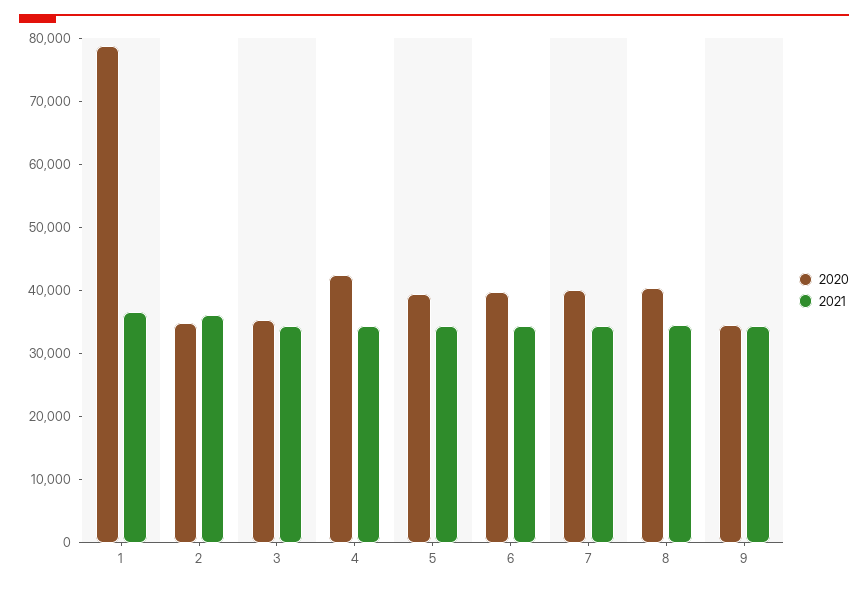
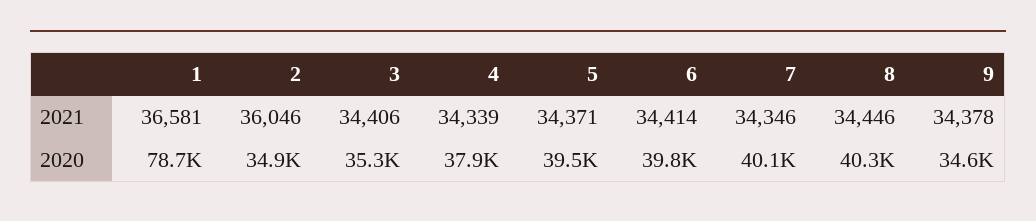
  {
    "2020": {
      "1": 78700,
      "2": 34900,
      "3": 35300,
-     "4": 42000,
+     "4": 37900,
      "5": 39500,
      "6": 39800,
      "7": 40100,
      "8": 40300,
      "9": 34600
    },
    "2021": {
      "1": 36581,
      "2": 36046,
      "3": 34406,
      "4": 34339,
      "5": 34371,
      "6": 34414,
      "7": 34346,
      "8": 34446,
      "9": 34378
    }
  }

